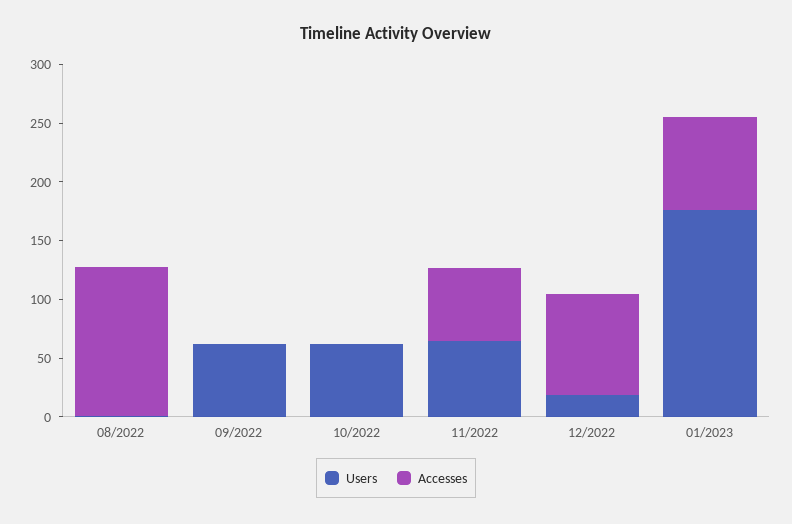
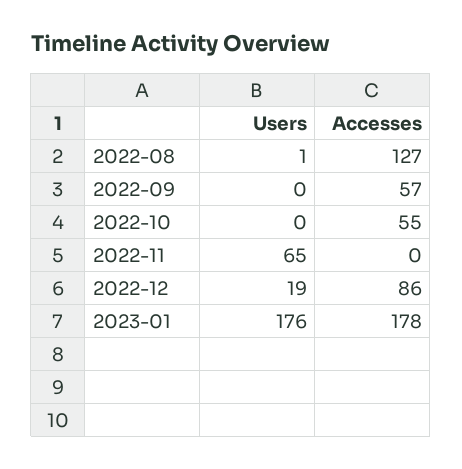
  {
    "Users": {
      "08/2022": 1,
-     "09/2022": 60,
+     "09/2022": 0,
-     "10/2022": 60,
+     "10/2022": 0,
      "11/2022": 65,
      "12/2022": 19,
      "01/2023": 176
    },
    "Accesses": {
      "08/2022": 127,
-     "09/2022": 0,
+     "09/2022": 57,
-     "10/2022": 0,
+     "10/2022": 55,
-     "11/2022": 60,
+     "11/2022": 0,
      "12/2022": 86,
-     "01/2023": 80
+     "01/2023": 178
    }
  }

